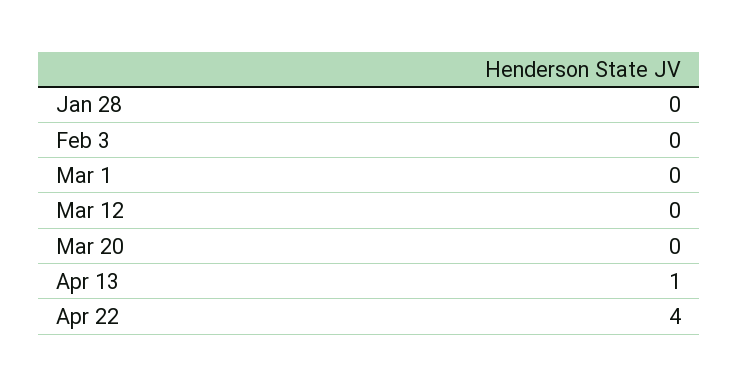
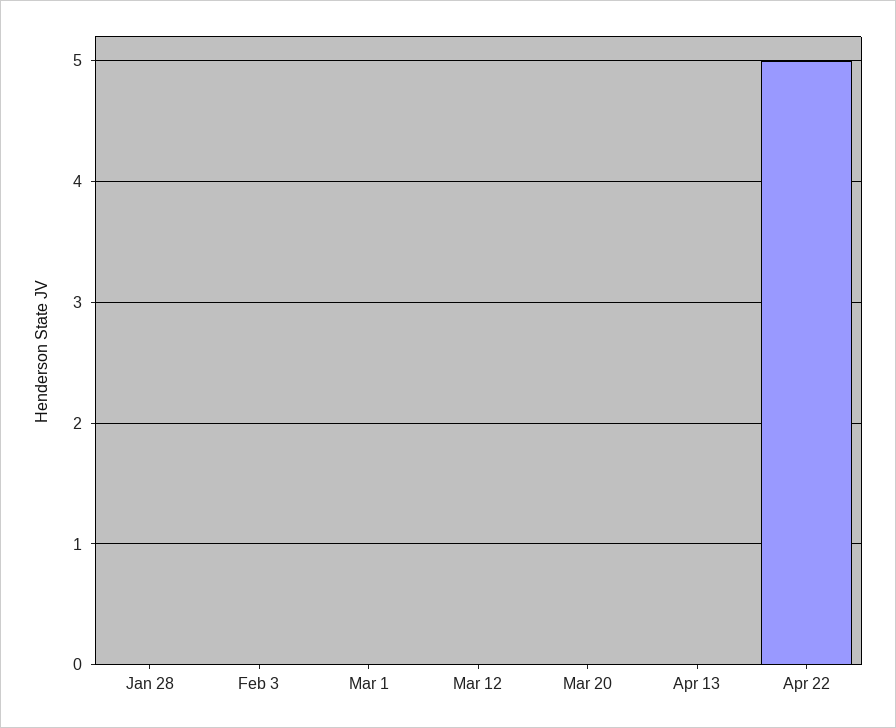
  {
    "Jan 28": 0,
    "Feb 3": 0,
    "Mar 1": 0,
    "Mar 12": 0,
    "Mar 20": 0,
-   "Apr 13": 1,
+   "Apr 13": 0,
-   "Apr 22": 4
+   "Apr 22": 5
  }

